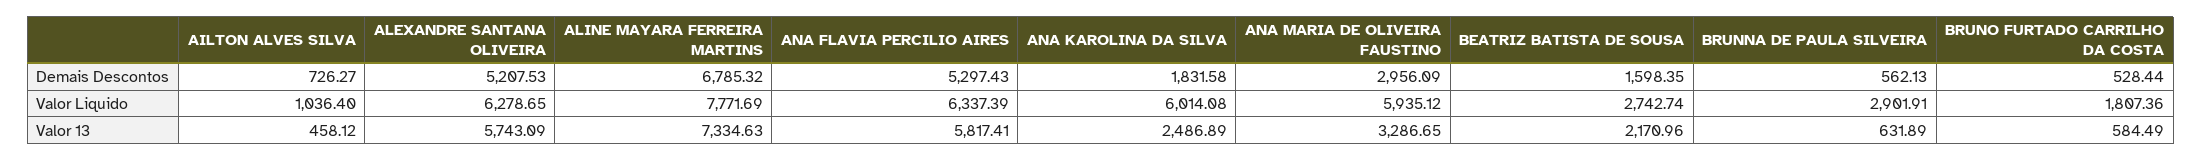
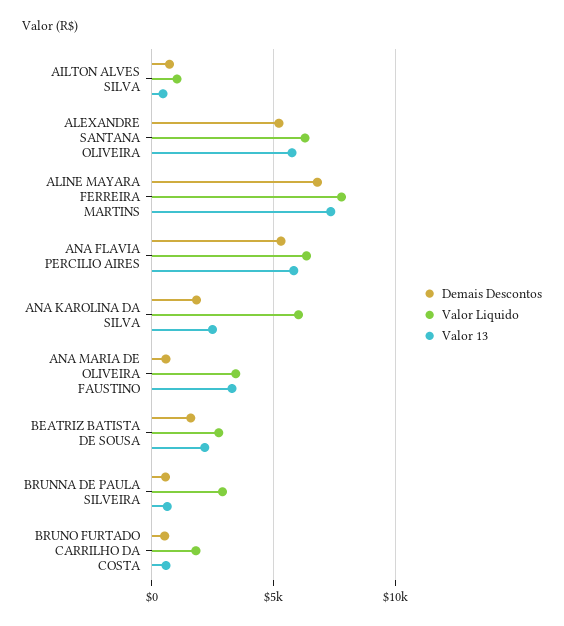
  {
    "Demais Descontos": {
      "AILTON ALVES SILVA": 726.27,
      "ALEXANDRE SANTANA OLIVEIRA": 5207.53,
      "ALINE MAYARA FERREIRA MARTINS": 6785.32,
      "ANA FLAVIA PERCILIO AIRES": 5297.43,
      "ANA KAROLINA DA SILVA": 1831.58,
-     "ANA MARIA DE OLIVEIRA FAUSTINO": 2956.09,
+     "ANA MARIA DE OLIVEIRA FAUSTINO": 500,
      "BEATRIZ BATISTA DE SOUSA": 1598.35,
      "BRUNNA DE PAULA SILVEIRA": 562.13,
      "BRUNO FURTADO CARRILHO DA COSTA": 528.44
    },
    "Valor Liquido": {
      "AILTON ALVES SILVA": 1036.4,
      "ALEXANDRE SANTANA OLIVEIRA": 6278.65,
      "ALINE MAYARA FERREIRA MARTINS": 7771.69,
      "ANA FLAVIA PERCILIO AIRES": 6337.39,
      "ANA KAROLINA DA SILVA": 6014.08,
-     "ANA MARIA DE OLIVEIRA FAUSTINO": 5935.12,
+     "ANA MARIA DE OLIVEIRA FAUSTINO": 3500,
      "BEATRIZ BATISTA DE SOUSA": 2742.74,
      "BRUNNA DE PAULA SILVEIRA": 2901.91,
      "BRUNO FURTADO CARRILHO DA COSTA": 1807.36
    },
    "Valor 13": {
      "AILTON ALVES SILVA": 458.12,
      "ALEXANDRE SANTANA OLIVEIRA": 5743.09,
      "ALINE MAYARA FERREIRA MARTINS": 7334.63,
      "ANA FLAVIA PERCILIO AIRES": 5817.41,
      "ANA KAROLINA DA SILVA": 2486.89,
      "ANA MARIA DE OLIVEIRA FAUSTINO": 3286.65,
      "BEATRIZ BATISTA DE SOUSA": 2170.96,
      "BRUNNA DE PAULA SILVEIRA": 631.89,
      "BRUNO FURTADO CARRILHO DA COSTA": 584.49
    }
  }

